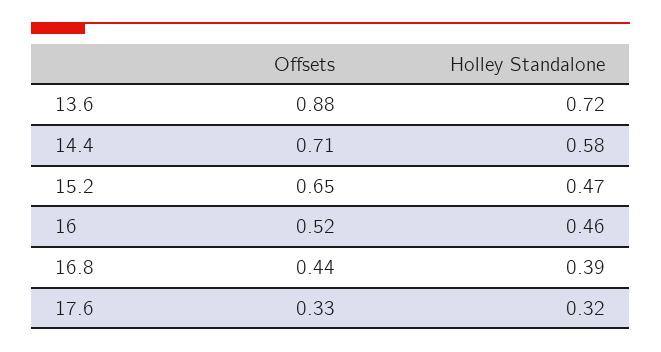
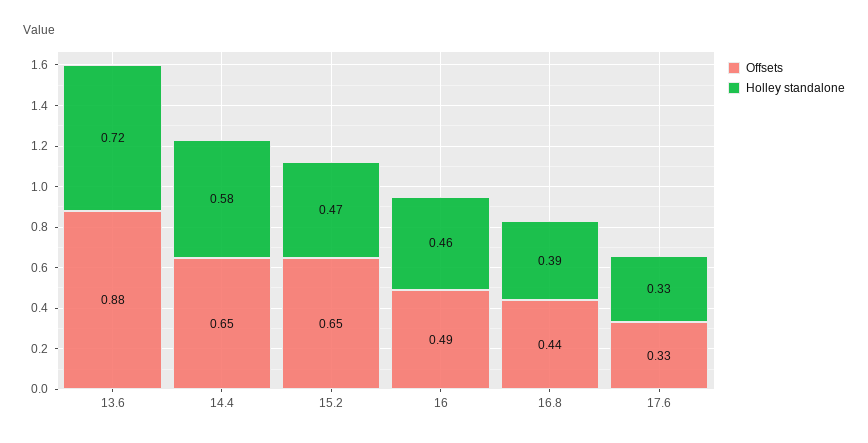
  {
    "Offsets": {
      "13.6": 0.88,
-     "14.4": 0.71,
+     "14.4": 0.65,
      "15.2": 0.65,
-     "16": 0.52,
+     "16": 0.49,
      "16.8": 0.44,
      "17.6": 0.33
    },
    "Holley Standalone": {
      "13.6": 0.72,
      "14.4": 0.58,
      "15.2": 0.47,
      "16": 0.46,
      "16.8": 0.39,
-     "17.6": 0.32
+     "17.6": 0.33
    }
  }

